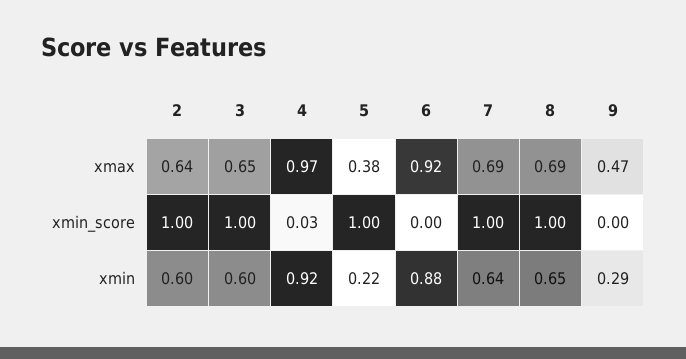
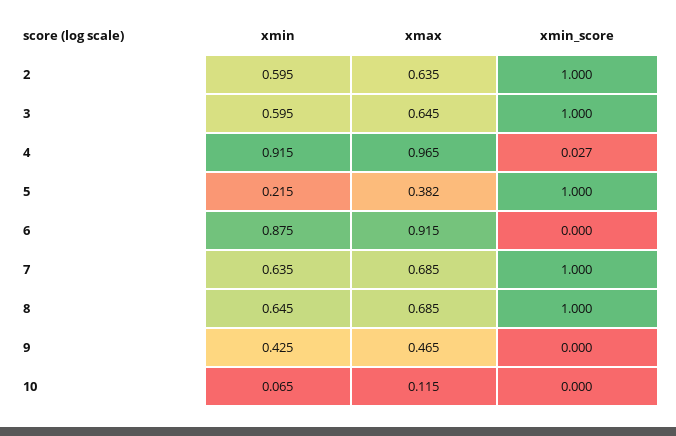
  {
    "2": {
      "xmax": 0.635,
      "xmin_score": 1,
      "xmin": 0.595
    },
    "3": {
      "xmax": 0.645,
      "xmin_score": 1,
      "xmin": 0.595
    },
    "4": {
      "xmax": 0.965,
      "xmin_score": 0.027,
      "xmin": 0.915
    },
    "5": {
      "xmax": 0.382,
      "xmin_score": 1,
      "xmin": 0.215
    },
    "6": {
      "xmax": 0.915,
      "xmin_score": 0,
      "xmin": 0.875
    },
    "7": {
      "xmax": 0.685,
      "xmin_score": 1,
      "xmin": 0.635
    },
    "8": {
      "xmax": 0.685,
      "xmin_score": 1,
      "xmin": 0.645
    },
    "9": {
      "xmax": 0.465,
      "xmin_score": 0,
-     "xmin": 0.29
+     "xmin": 0.425
-   }
+   },
+   "10": {
+     "xmin": 0.065,
+     "xmax": 0.115,
+     "xmin_score": 0
+   }
  }

